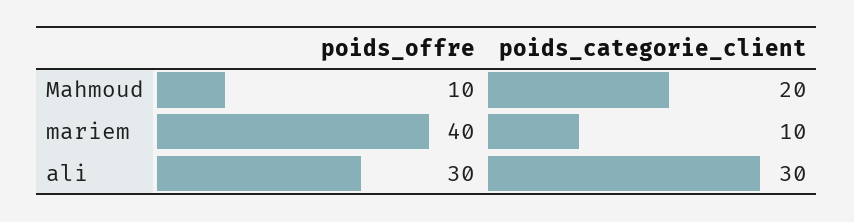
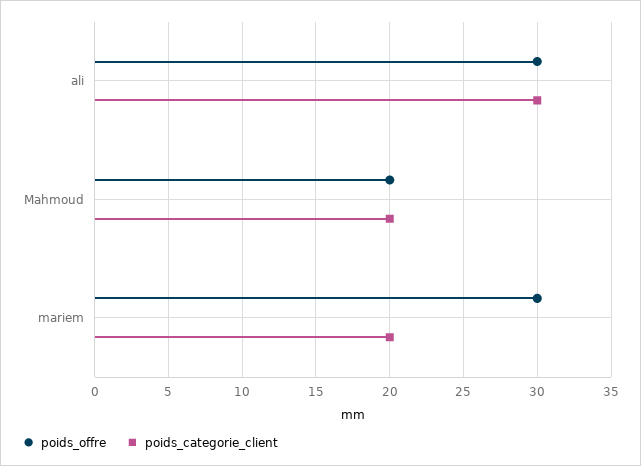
  {
    "poids_offre": {
-     "Mahmoud": 10,
+     "Mahmoud": 20,
-     "mariem": 40,
+     "mariem": 30,
      "ali": 30
    },
    "poids_categorie_client": {
      "Mahmoud": 20,
-     "mariem": 10,
+     "mariem": 20,
      "ali": 30
    }
  }

